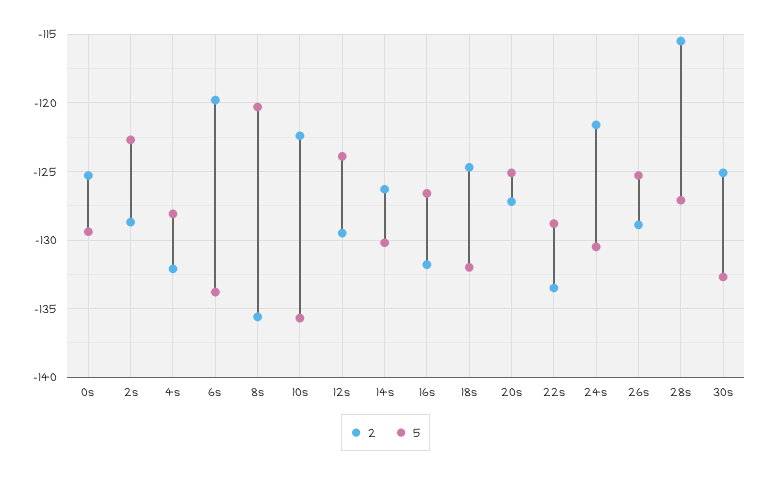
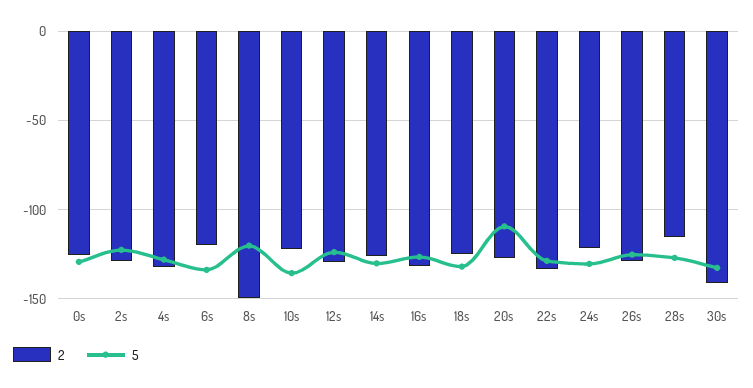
  {
    "2": {
      "0s": -125.5,
      "2s": -128.5,
      "4s": -132,
      "6s": -120,
-     "8s": -135.5,
+     "8s": -150,
      "10s": -122.5,
      "12s": -129.5,
      "14s": -126.5,
      "16s": -132,
      "18s": -124.5,
      "20s": -127,
      "22s": -133.5,
      "24s": -121.5,
      "26s": -129,
      "28s": -115.5,
-     "30s": -125
+     "30s": -140
    },
    "5": {
      "0s": -129.5,
      "2s": -122.5,
      "4s": -128,
      "6s": -134,
      "8s": -120.5,
      "10s": -135.5,
      "12s": -124,
      "14s": -130,
      "16s": -126.5,
      "18s": -132,
-     "20s": -125,
+     "20s": -110,
      "22s": -129,
      "24s": -130.5,
      "26s": -125.5,
      "28s": -127,
      "30s": -132.5
    }
  }

